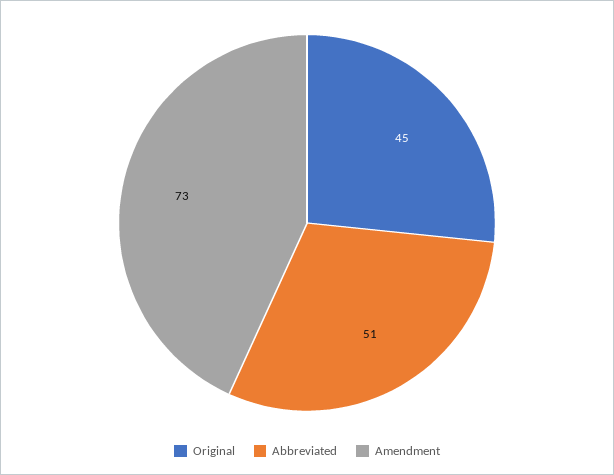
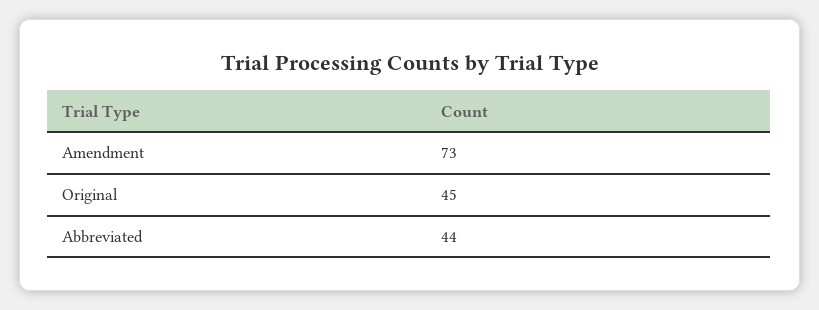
  {
    "Original": 45,
-   "Abbreviated": 51,
+   "Abbreviated": 44,
    "Amendment": 73
  }

